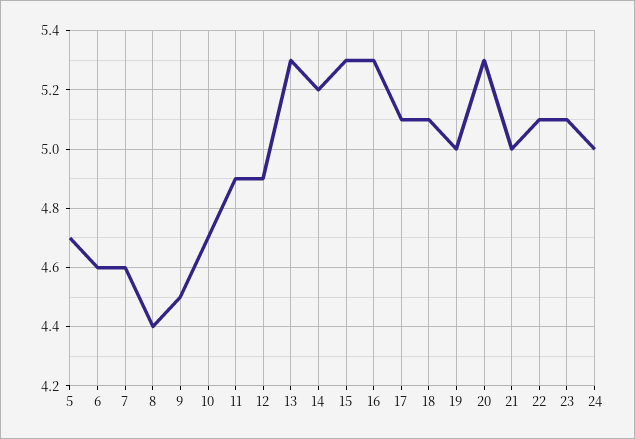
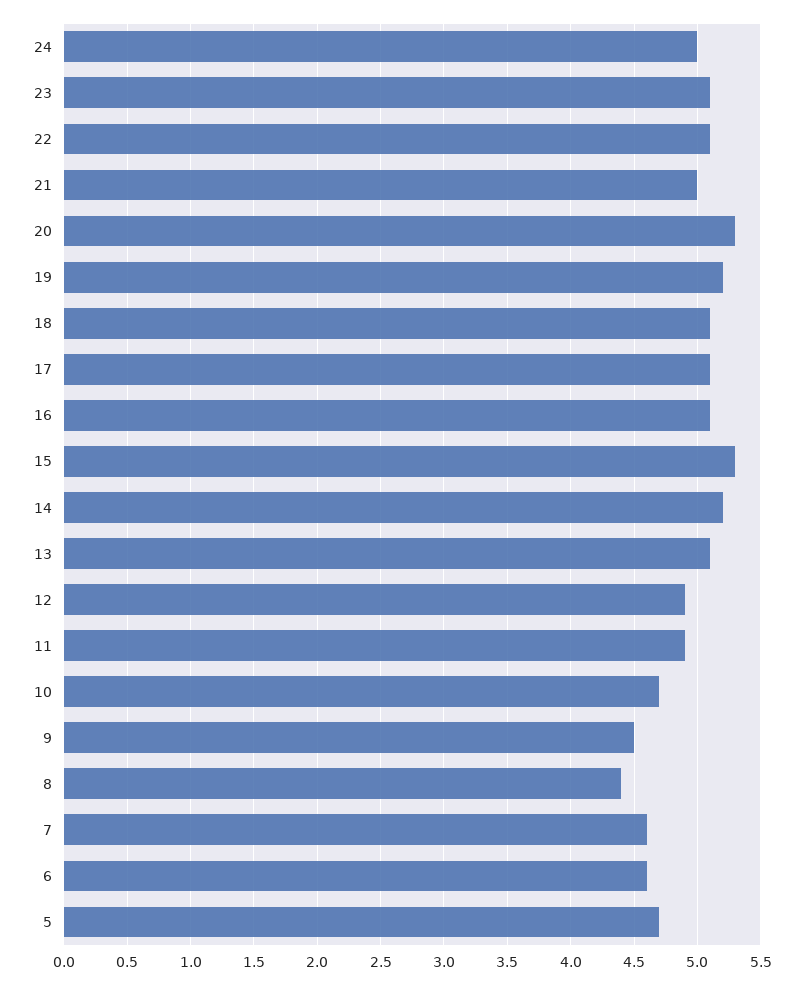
  {
    "5": 4.7,
    "6": 4.6,
    "7": 4.6,
    "8": 4.4,
    "9": 4.5,
    "10": 4.7,
    "11": 4.9,
    "12": 4.9,
-   "13": 5.3,
+   "13": 5.1,
    "14": 5.2,
    "15": 5.3,
-   "16": 5.3,
+   "16": 5.1,
    "17": 5.1,
    "18": 5.1,
-   "19": 5,
+   "19": 5.2,
    "20": 5.3,
    "21": 5,
    "22": 5.1,
    "23": 5.1,
    "24": 5
  }

